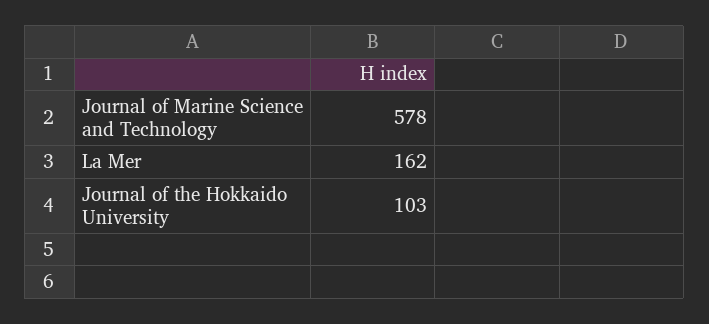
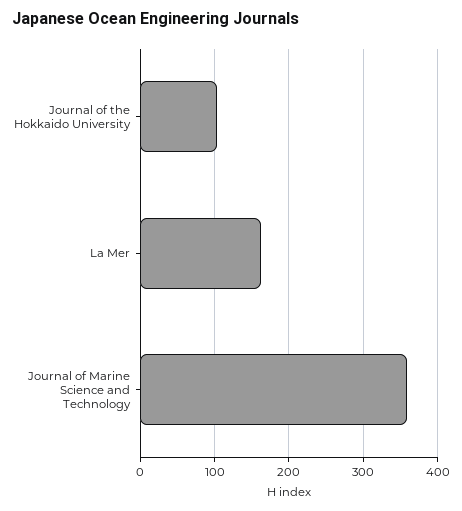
  {
-   "Journal of Marine Science and Technology": 578,
+   "Journal of Marine Science and Technology": 360,
    "La Mer": 162,
    "Journal of the Hokkaido University": 103
  }

